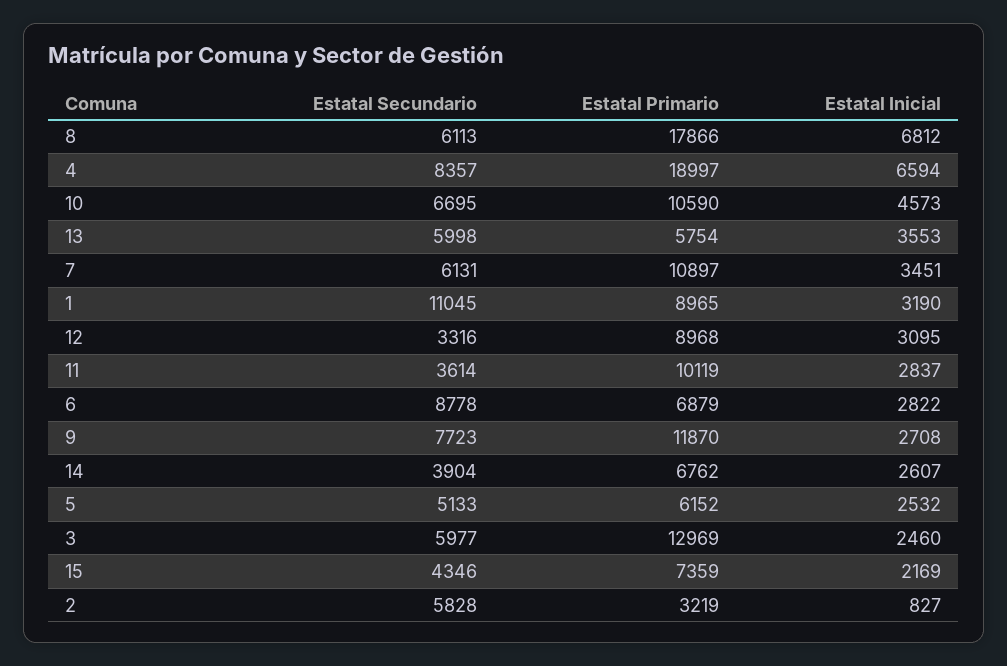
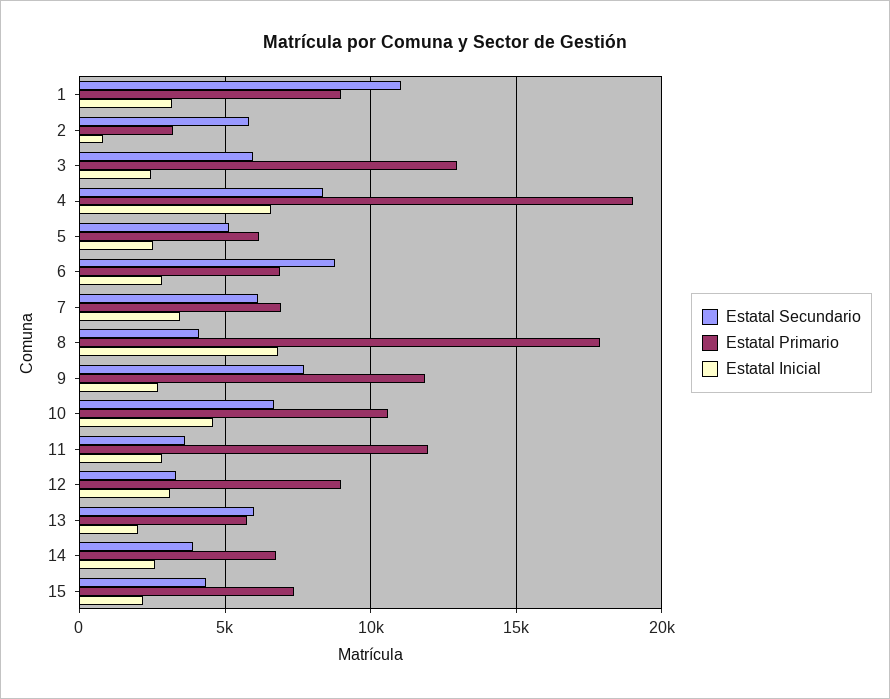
  {
    "Estatal Secundario": {
-     "8": 6113,
+     "8": 4000,
      "4": 8357,
      "10": 6695,
      "13": 5998,
      "7": 6131,
      "1": 11045,
      "12": 3316,
      "11": 3614,
      "6": 8778,
      "9": 7723,
      "14": 3904,
      "5": 5133,
      "3": 5977,
      "15": 4346,
      "2": 5828
    },
    "Estatal Primario": {
      "8": 17866,
      "4": 18997,
      "10": 10590,
      "13": 5754,
-     "7": 10897,
+     "7": 7000,
      "1": 8965,
      "12": 8968,
-     "11": 10119,
+     "11": 12000,
      "6": 6879,
      "9": 11870,
      "14": 6762,
      "5": 6152,
      "3": 12969,
      "15": 7359,
      "2": 3219
    },
    "Estatal Inicial": {
      "8": 6812,
      "4": 6594,
      "10": 4573,
-     "13": 3553,
+     "13": 2000,
      "7": 3451,
      "1": 3190,
      "12": 3095,
      "11": 2837,
      "6": 2822,
      "9": 2708,
      "14": 2607,
      "5": 2532,
      "3": 2460,
      "15": 2169,
      "2": 827
    }
  }

